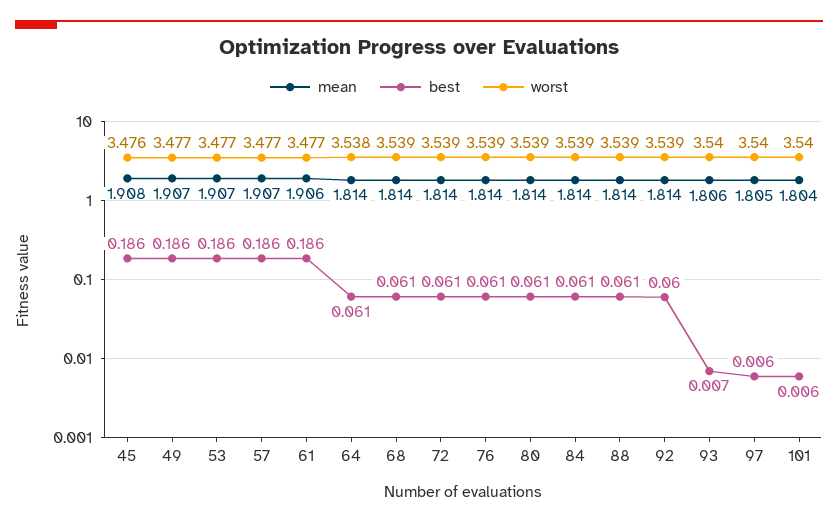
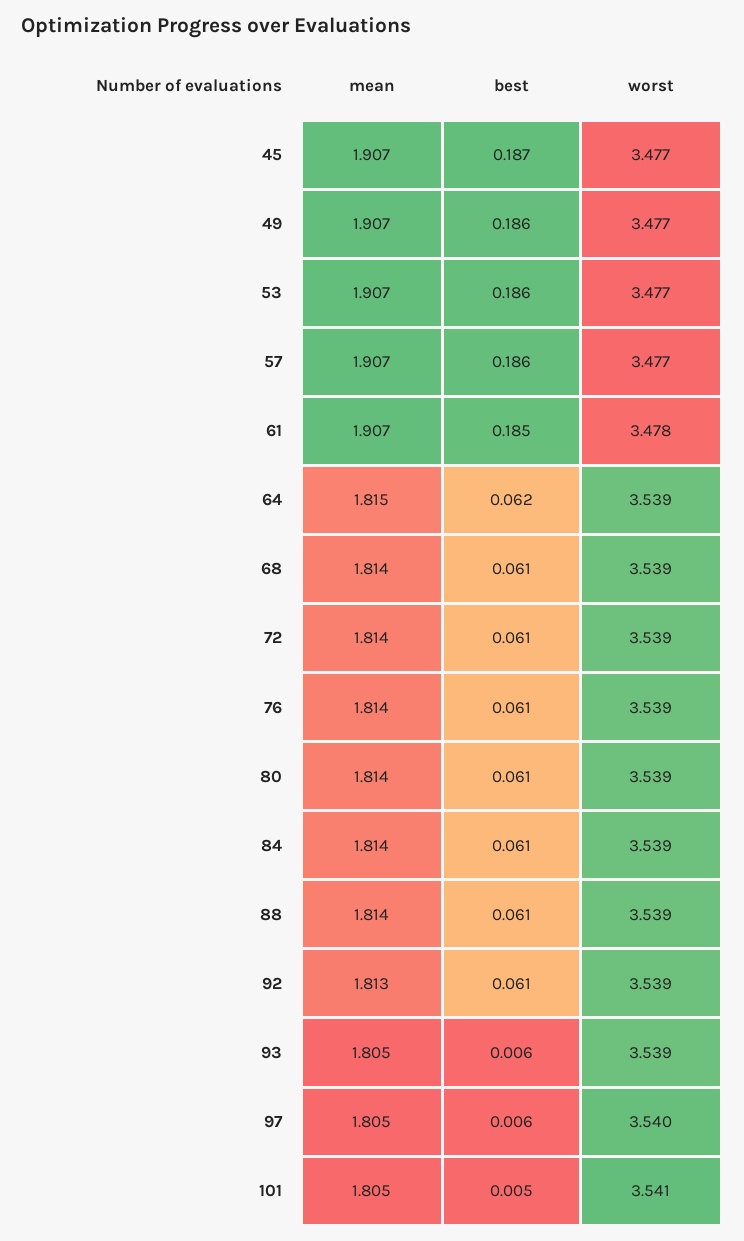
  {
    "mean": {
-     "45": 1.908,
+     "45": 1.907,
      "49": 1.907,
      "53": 1.907,
      "57": 1.907,
-     "61": 1.906,
+     "61": 1.907,
-     "64": 1.814,
+     "64": 1.815,
      "68": 1.814,
      "72": 1.814,
      "76": 1.814,
      "80": 1.814,
      "84": 1.814,
      "88": 1.814,
-     "92": 1.814,
+     "92": 1.813,
-     "93": 1.806,
+     "93": 1.805,
      "97": 1.805,
-     "101": 1.804
+     "101": 1.805
    },
    "best": {
-     "45": 0.186,
+     "45": 0.187,
      "49": 0.186,
      "53": 0.186,
      "57": 0.186,
-     "61": 0.186,
+     "61": 0.185,
-     "64": 0.061,
+     "64": 0.062,
      "68": 0.061,
      "72": 0.061,
      "76": 0.061,
      "80": 0.061,
      "84": 0.061,
      "88": 0.061,
-     "92": 0.06,
+     "92": 0.061,
-     "93": 0.007,
+     "93": 0.006,
      "97": 0.006,
-     "101": 0.006
+     "101": 0.005
    },
    "worst": {
-     "45": 3.476,
+     "45": 3.477,
      "49": 3.477,
      "53": 3.477,
      "57": 3.477,
-     "61": 3.477,
+     "61": 3.478,
-     "64": 3.538,
+     "64": 3.539,
      "68": 3.539,
      "72": 3.539,
      "76": 3.539,
      "80": 3.539,
      "84": 3.539,
      "88": 3.539,
      "92": 3.539,
-     "93": 3.54,
+     "93": 3.539,
      "97": 3.54,
-     "101": 3.54
+     "101": 3.541
    }
  }

